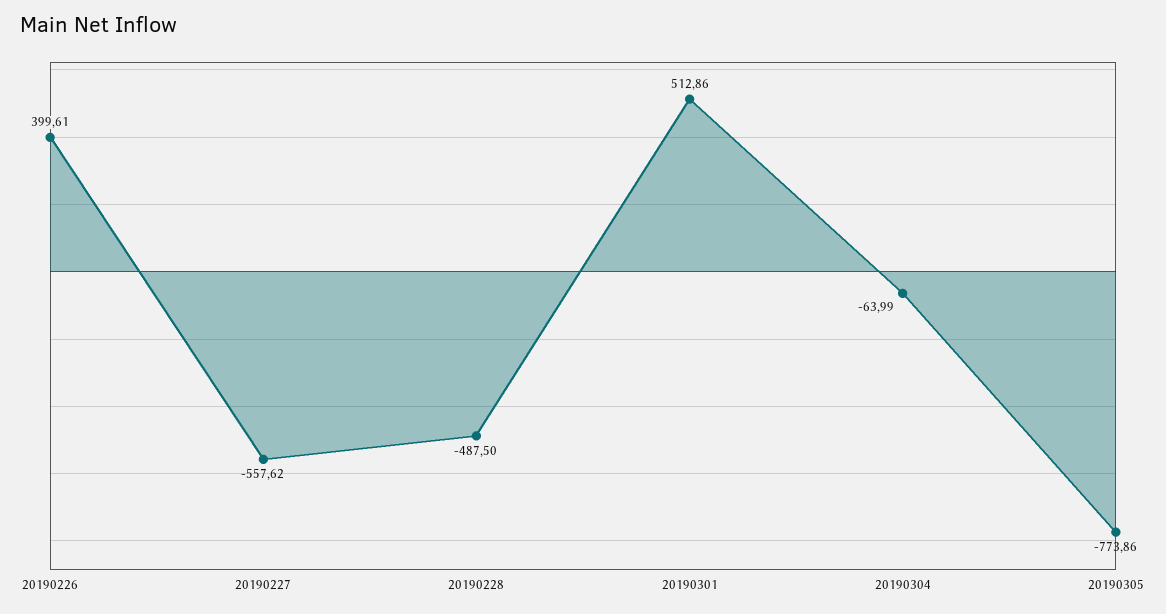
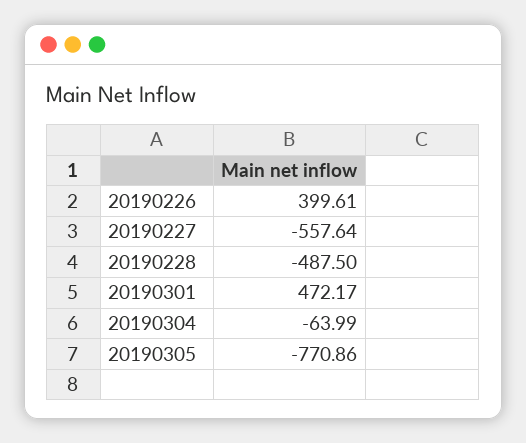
  {
    "20190226": 399.61,
-   "20190227": -557.62,
+   "20190227": -557.64,
    "20190228": -487.5,
-   "20190301": 512.86,
+   "20190301": 472.17,
    "20190304": -63.99,
-   "20190305": -773.86
+   "20190305": -770.86
  }

